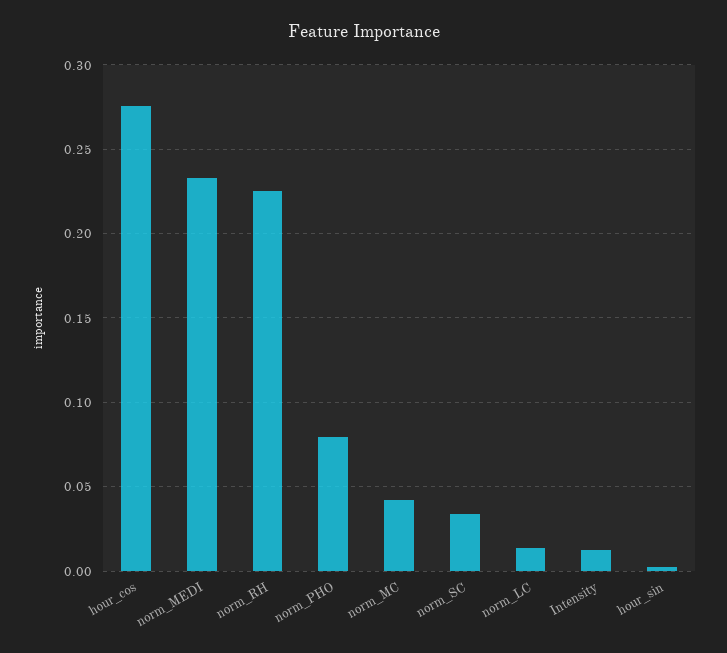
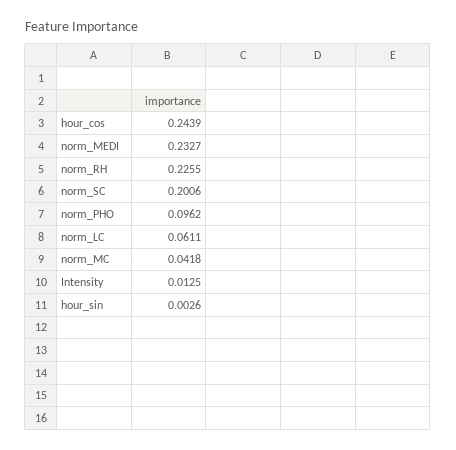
  {
-   "hour_cos": 0.275,
+   "hour_cos": 0.2439,
    "norm_MEDI": 0.2327,
    "norm_RH": 0.2255,
-   "norm_PHO": 0.08,
+   "norm_PHO": 0.0962,
    "norm_MC": 0.0418,
-   "norm_SC": 0.035,
+   "norm_SC": 0.2006,
-   "norm_LC": 0.015,
+   "norm_LC": 0.0611,
    "Intensity": 0.0125,
    "hour_sin": 0.0026
  }

